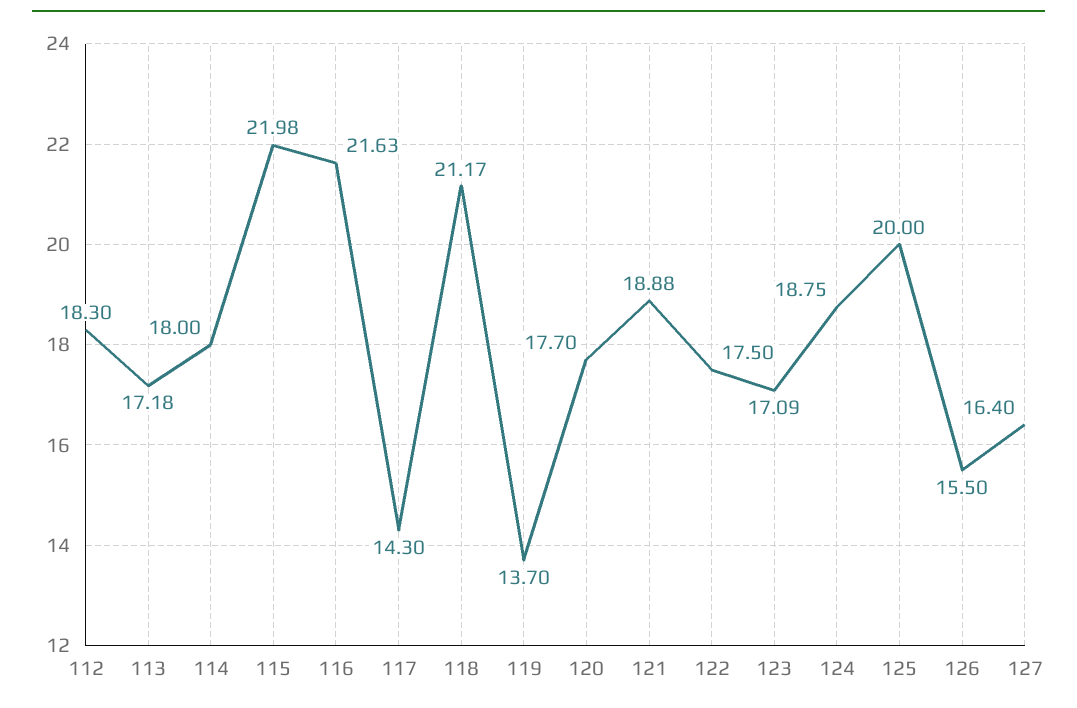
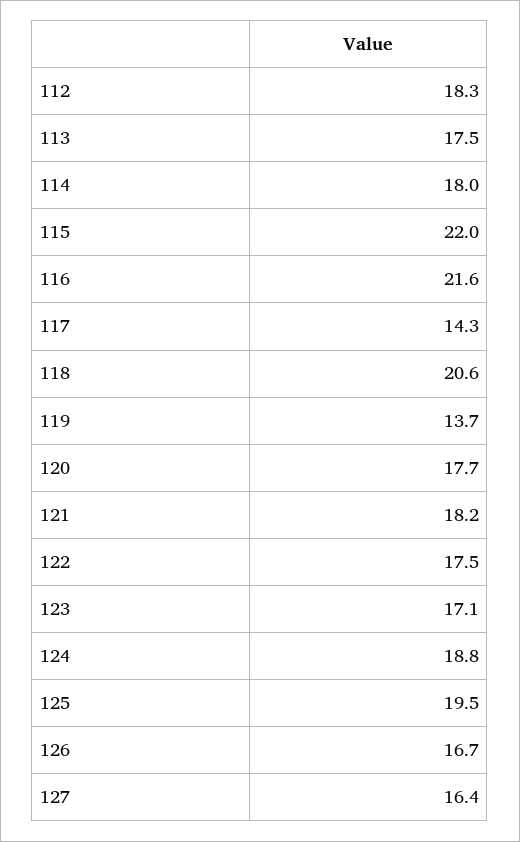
  {
    "112": 18.3,
-   "113": 17.18,
+   "113": 17.5,
    "114": 18,
    "115": 21.98,
    "116": 21.63,
    "117": 14.3,
-   "118": 21.17,
+   "118": 20.6,
    "119": 13.7,
    "120": 17.7,
-   "121": 18.88,
+   "121": 18.2,
    "122": 17.5,
    "123": 17.09,
    "124": 18.75,
-   "125": 20,
+   "125": 19.5,
-   "126": 15.5,
+   "126": 16.7,
    "127": 16.4
  }

